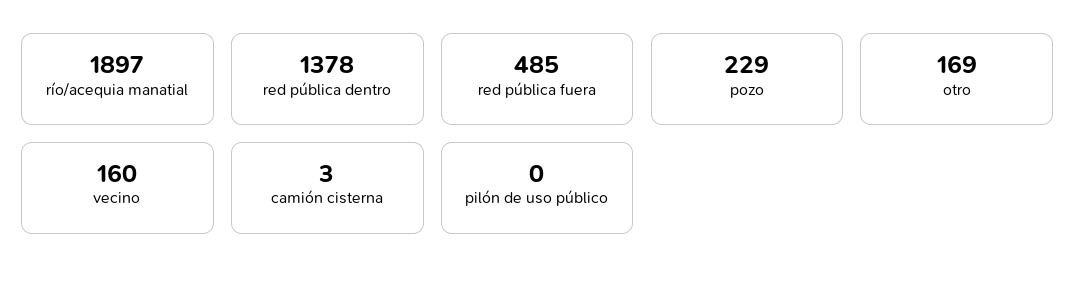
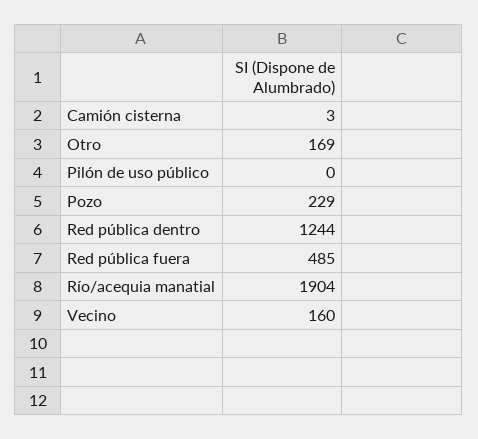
  {
-   "río/acequia manatial": 1897,
+   "río/acequia manatial": 1904,
-   "red pública dentro": 1378,
+   "red pública dentro": 1244,
    "red pública fuera": 485,
    "pozo": 229,
    "otro": 169,
    "vecino": 160,
    "camión cisterna": 3,
    "pilón de uso público": 0
  }

